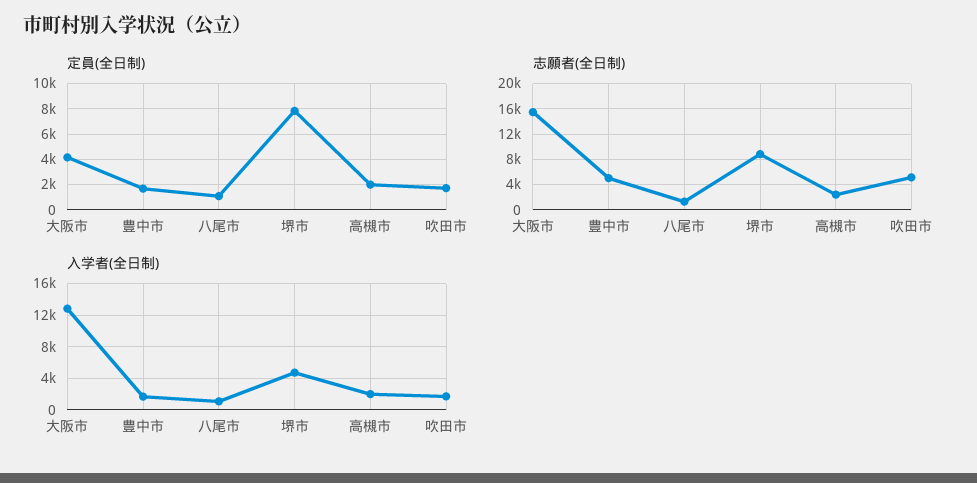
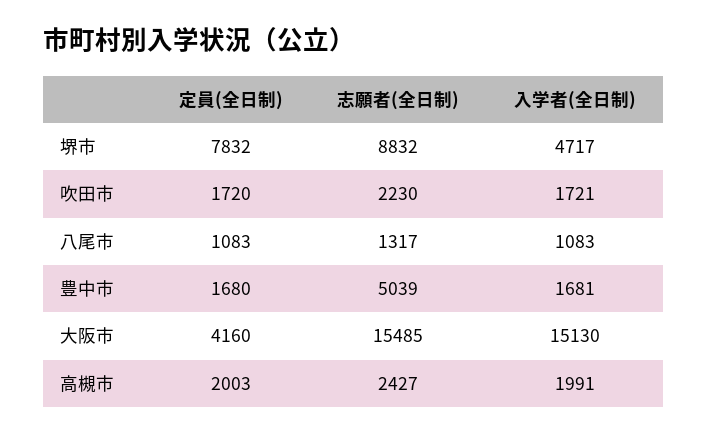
  {
    "定員(全日制)": {
      "大阪市": 4160,
      "豊中市": 1680,
      "八尾市": 1083,
      "堺市": 7832,
      "高槻市": 2003,
      "吹田市": 1720
    },
    "志願者(全日制)": {
      "大阪市": 15485,
      "豊中市": 5039,
      "八尾市": 1317,
      "堺市": 8832,
      "高槻市": 2427,
-     "吹田市": 5000
+     "吹田市": 2230
    },
    "入学者(全日制)": {
-     "大阪市": 13000,
+     "大阪市": 15130,
      "豊中市": 1681,
      "八尾市": 1083,
      "堺市": 4717,
      "高槻市": 1991,
      "吹田市": 1721
    }
  }

